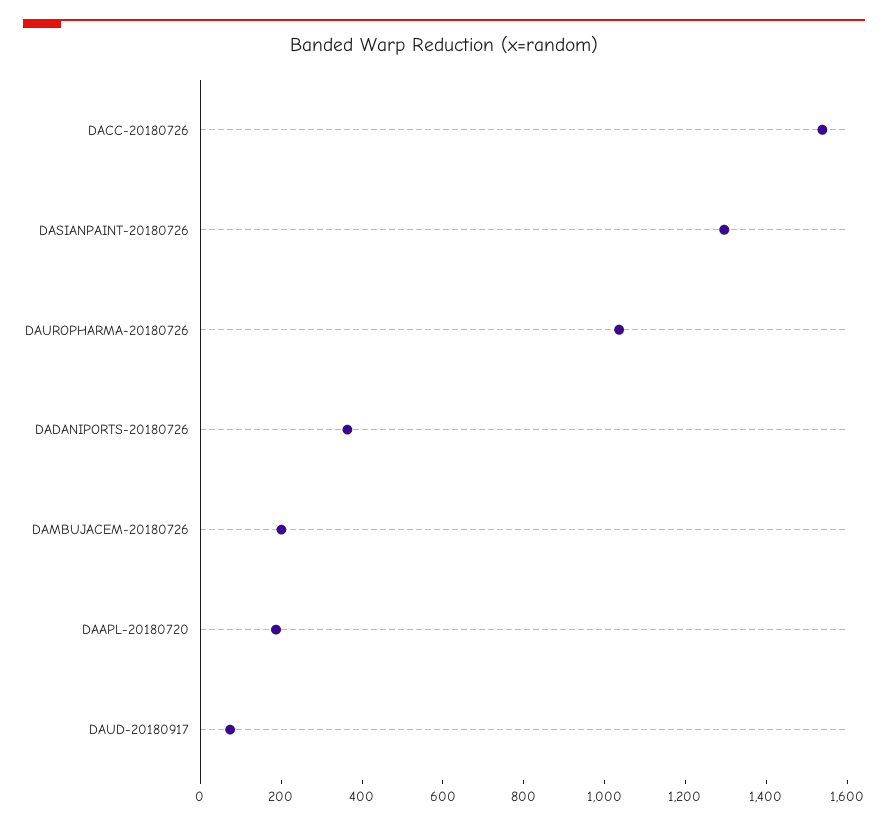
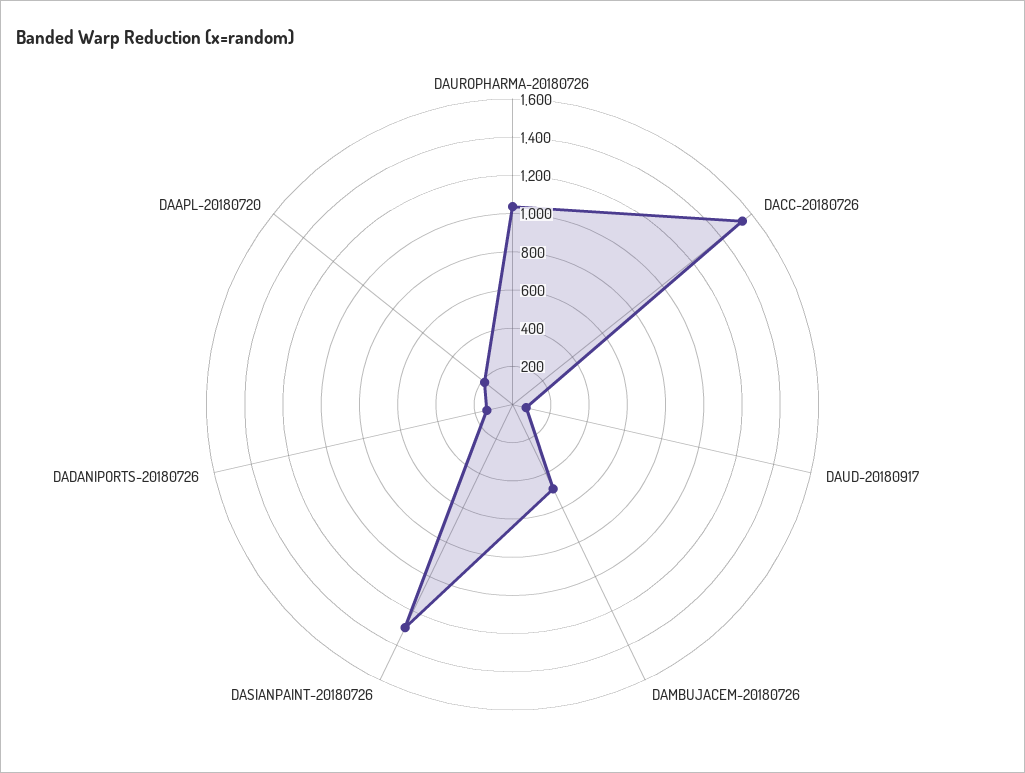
  {
    "DACC-20180726": 1550,
    "DASIANPAINT-20180726": 1300,
    "DAUROPHARMA-20180726": 1050,
-   "DADANIPORTS-20180726": 350,
+   "DADANIPORTS-20180726": 150,
-   "DAMBUJACEM-20180726": 200,
+   "DAMBUJACEM-20180726": 500,
    "DAAPL-20180720": 200,
    "DAUD-20180917": 50
  }

